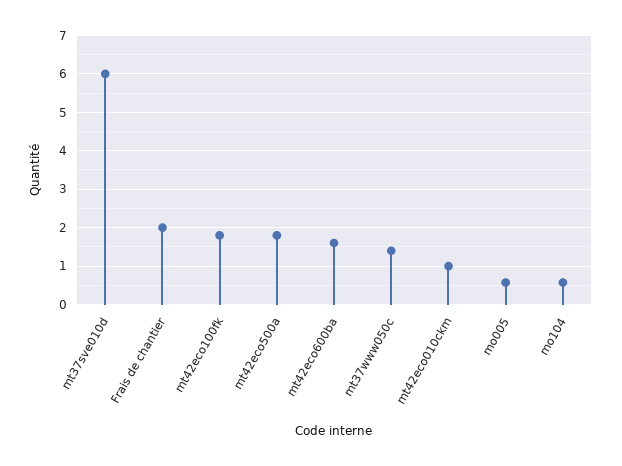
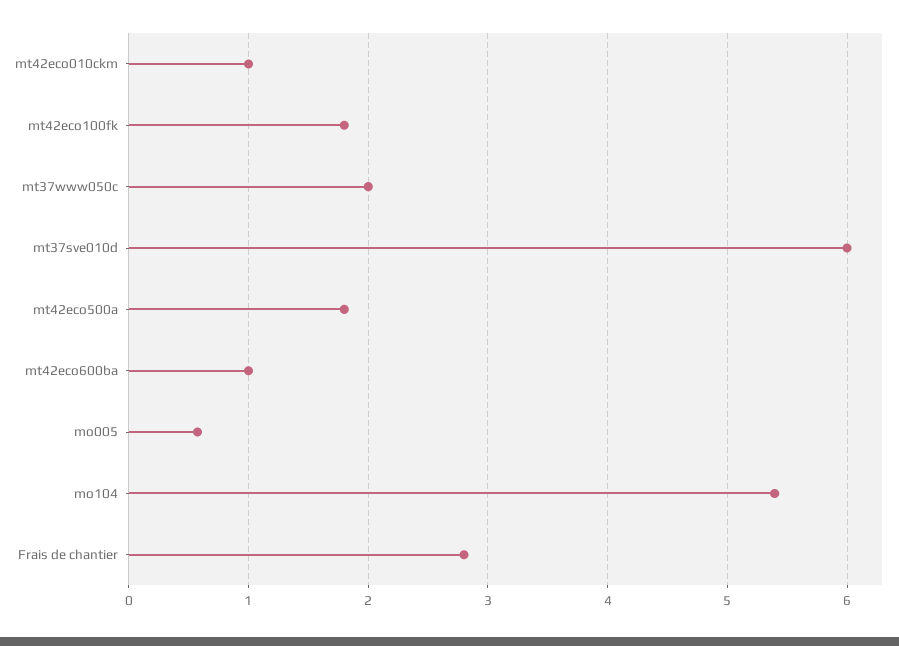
  {
    "mt37sve010d": 6,
-   "Frais de chantier": 2,
+   "Frais de chantier": 2.8,
    "mt42eco100fk": 1.8,
    "mt42eco500a": 1.8,
-   "mt42eco600ba": 1.6,
+   "mt42eco600ba": 1,
-   "mt37www050c": 1.4,
+   "mt37www050c": 2,
    "mt42eco010ckm": 1,
    "mo005": 0.6,
-   "mo104": 0.6
+   "mo104": 5.4
  }

